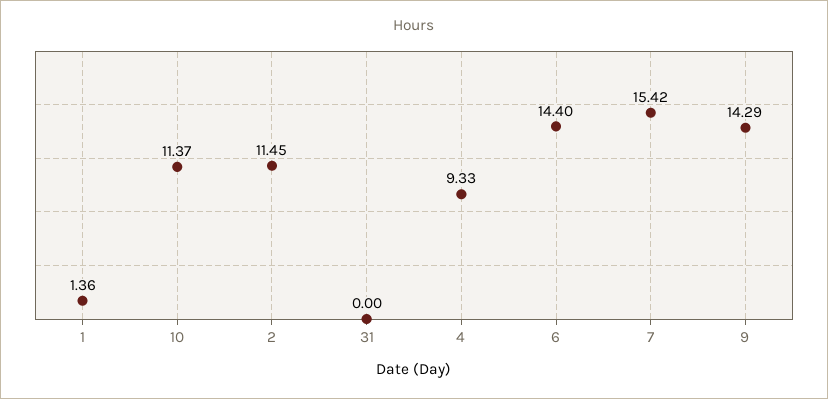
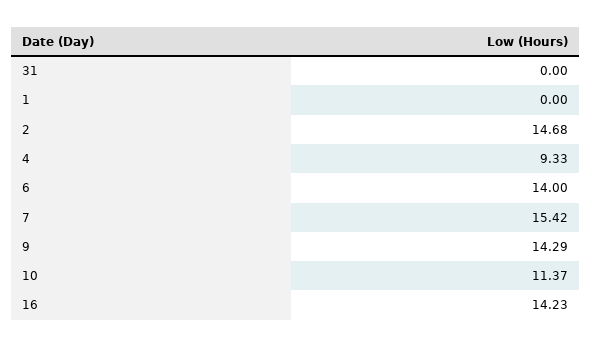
  {
-   "1": 1.36,
+   "1": 0,
    "10": 11.37,
-   "2": 11.45,
+   "2": 14.68,
    "31": 0,
    "4": 9.33,
-   "6": 14.4,
+   "6": 14,
    "7": 15.42,
-   "9": 14.29
+   "9": 14.29,
+   "16": 14.23
  }

